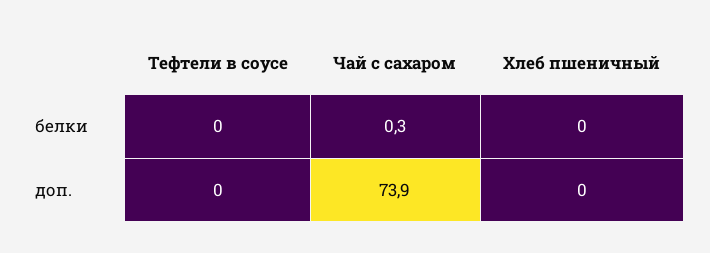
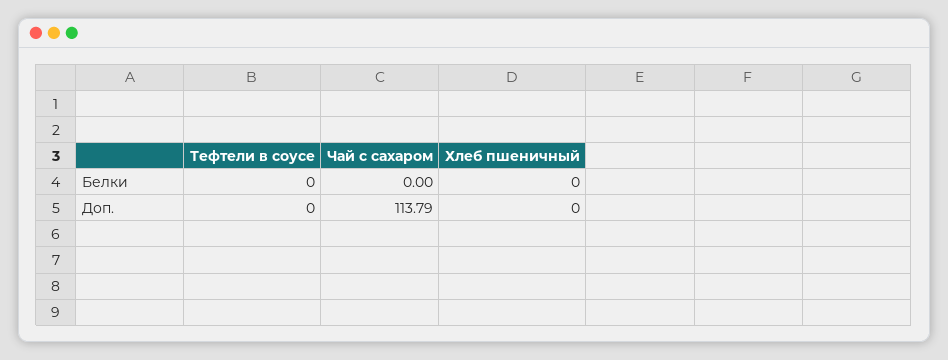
  {
    "Тефтели в соусе": {
      "белки": 0,
      "доп.": 0
    },
    "Чай с сахаром": {
-     "белки": 0.3,
+     "белки": 0,
-     "доп.": 73.9
+     "доп.": 113.79
    },
    "Хлеб пшеничный": {
      "белки": 0,
      "доп.": 0
    }
  }

